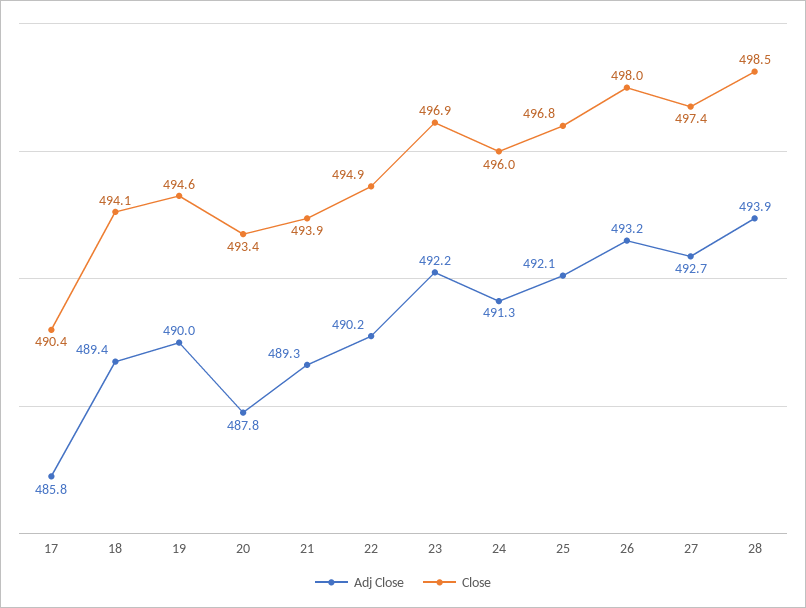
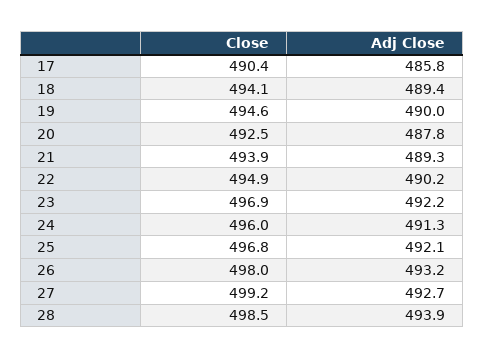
  {
    "Adj Close": {
      "17": 485.8,
      "18": 489.4,
      "19": 490,
      "20": 487.8,
      "21": 489.3,
      "22": 490.2,
      "23": 492.2,
      "24": 491.3,
      "25": 492.1,
      "26": 493.2,
      "27": 492.7,
      "28": 493.9
    },
    "Close": {
      "17": 490.4,
      "18": 494.1,
      "19": 494.6,
-     "20": 493.4,
+     "20": 492.5,
      "21": 493.9,
      "22": 494.9,
      "23": 496.9,
      "24": 496,
      "25": 496.8,
      "26": 498,
-     "27": 497.4,
+     "27": 499.2,
      "28": 498.5
    }
  }

